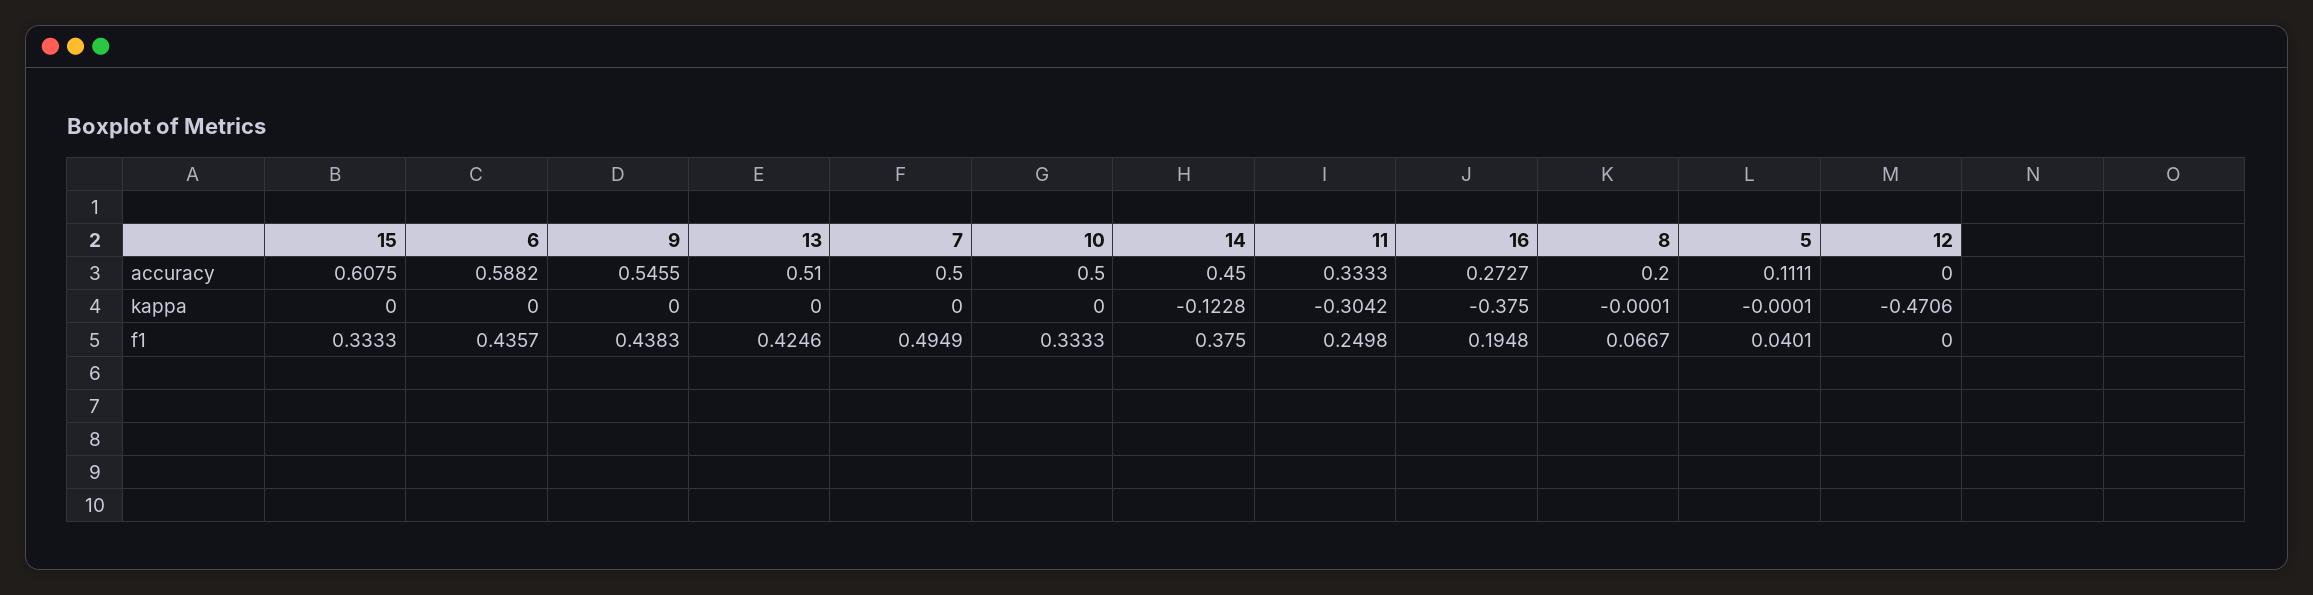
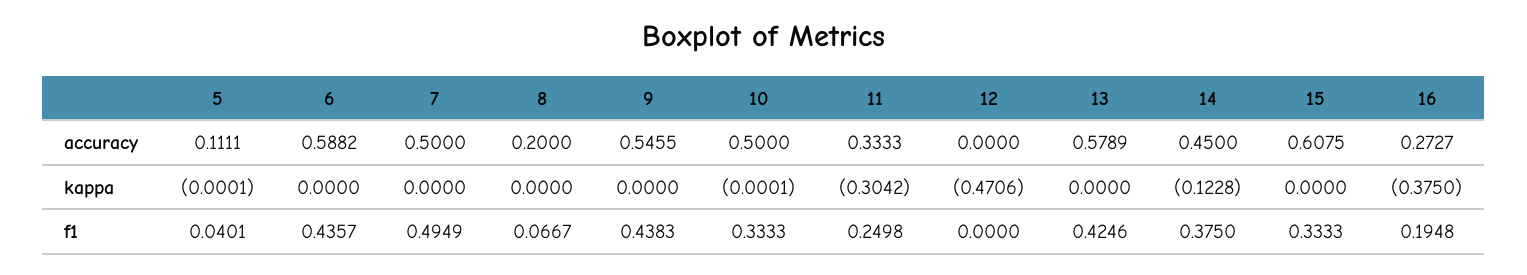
  {
    "15": {
      "accuracy": 0.6075,
      "kappa": 0,
      "f1": 0.3333
    },
    "6": {
      "accuracy": 0.5882,
      "kappa": 0,
      "f1": 0.4357
    },
    "9": {
      "accuracy": 0.5455,
      "kappa": 0,
      "f1": 0.4383
    },
    "13": {
-     "accuracy": 0.51,
+     "accuracy": 0.5789,
      "kappa": 0,
      "f1": 0.4246
    },
    "7": {
      "accuracy": 0.5,
      "kappa": 0,
      "f1": 0.4949
    },
    "10": {
      "accuracy": 0.5,
-     "kappa": 0,
+     "kappa": -0.0001,
      "f1": 0.3333
    },
    "14": {
      "accuracy": 0.45,
      "kappa": -0.1228,
      "f1": 0.375
    },
    "11": {
      "accuracy": 0.3333,
      "kappa": -0.3042,
      "f1": 0.2498
    },
    "16": {
      "accuracy": 0.2727,
      "kappa": -0.375,
      "f1": 0.1948
    },
    "8": {
      "accuracy": 0.2,
-     "kappa": -0.0001,
+     "kappa": 0,
      "f1": 0.0667
    },
    "5": {
      "accuracy": 0.1111,
      "kappa": -0.0001,
      "f1": 0.0401
    },
    "12": {
      "accuracy": 0,
      "kappa": -0.4706,
      "f1": 0
    }
  }

